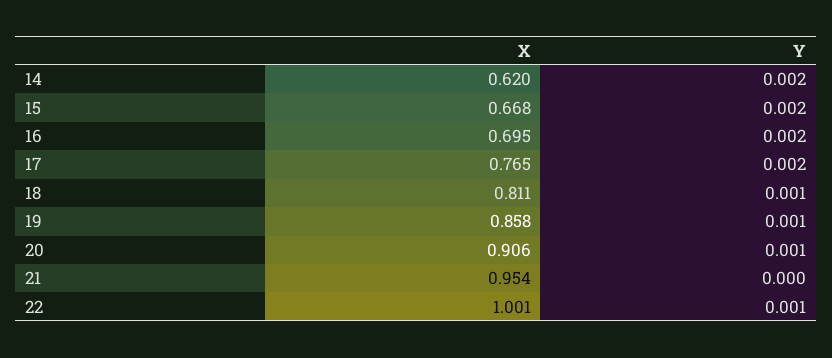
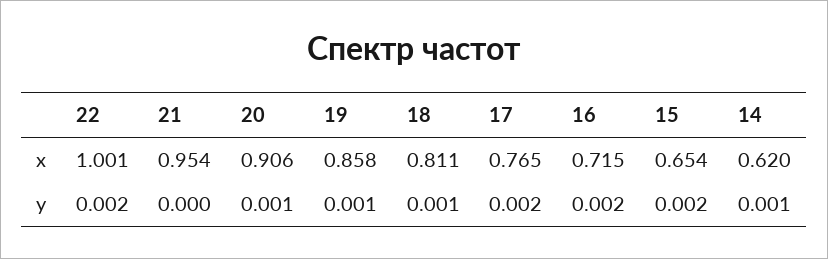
  {
    "X": {
      "14": 0.62,
-     "15": 0.668,
+     "15": 0.654,
-     "16": 0.695,
+     "16": 0.715,
      "17": 0.765,
      "18": 0.811,
      "19": 0.858,
      "20": 0.906,
      "21": 0.954,
      "22": 1.001
    },
    "Y": {
-     "14": 0.002,
+     "14": 0.001,
      "15": 0.002,
      "16": 0.002,
      "17": 0.002,
      "18": 0.001,
      "19": 0.001,
      "20": 0.001,
      "21": 0,
-     "22": 0.001
+     "22": 0.002
    }
  }

